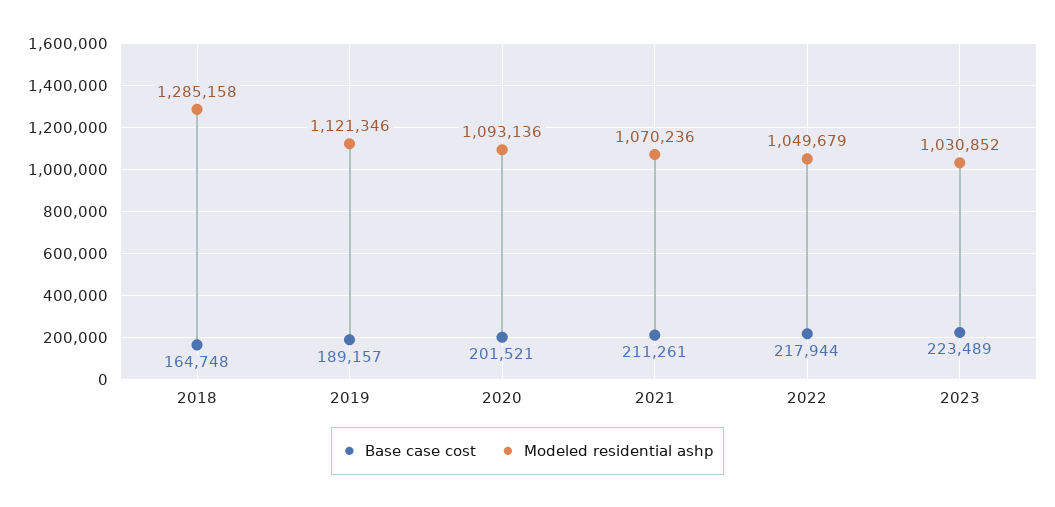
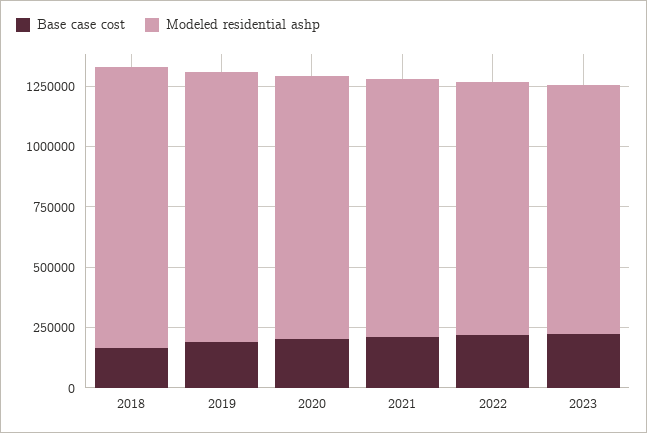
  {
    "Base case cost": {
      "2018": 164748,
      "2019": 189157,
      "2020": 201521,
      "2021": 211261,
      "2022": 217944,
      "2023": 223489
    },
    "Modeled residential ashp": {
-     "2018": 1285158,
+     "2018": 1150000,
      "2019": 1121346,
      "2020": 1093136,
      "2021": 1070236,
      "2022": 1049679,
      "2023": 1030852
    }
  }

